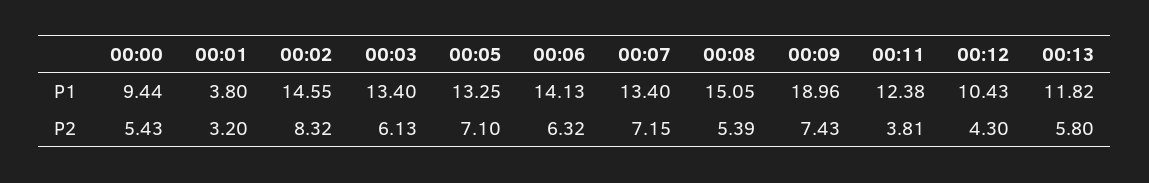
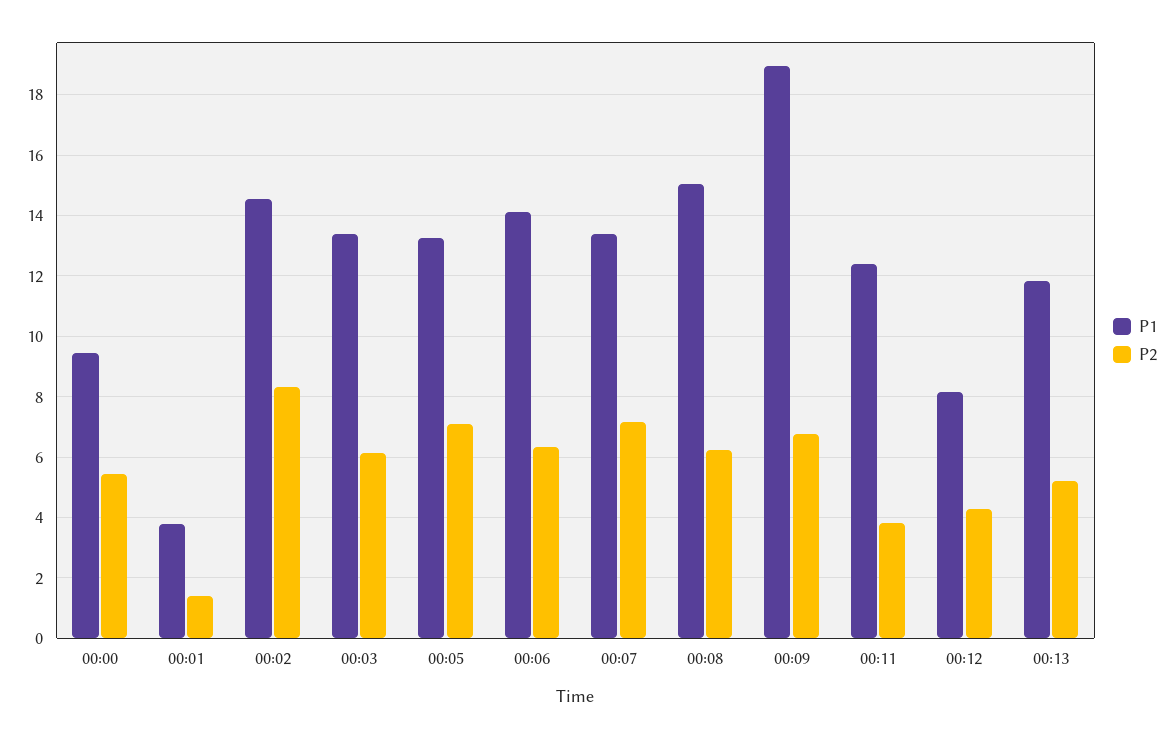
  {
    "P1": {
      "00:00": 9.44,
      "00:01": 3.8,
      "00:02": 14.55,
      "00:03": 13.4,
      "00:05": 13.25,
      "00:06": 14.13,
      "00:07": 13.4,
      "00:08": 15.05,
      "00:09": 18.96,
      "00:11": 12.38,
-     "00:12": 10.43,
+     "00:12": 8.2,
      "00:13": 11.82
    },
    "P2": {
      "00:00": 5.43,
-     "00:01": 3.2,
+     "00:01": 1.4,
      "00:02": 8.32,
      "00:03": 6.13,
      "00:05": 7.1,
      "00:06": 6.32,
      "00:07": 7.15,
-     "00:08": 5.39,
+     "00:08": 6.2,
-     "00:09": 7.43,
+     "00:09": 6.8,
      "00:11": 3.81,
      "00:12": 4.3,
-     "00:13": 5.8
+     "00:13": 5.2
    }
  }

